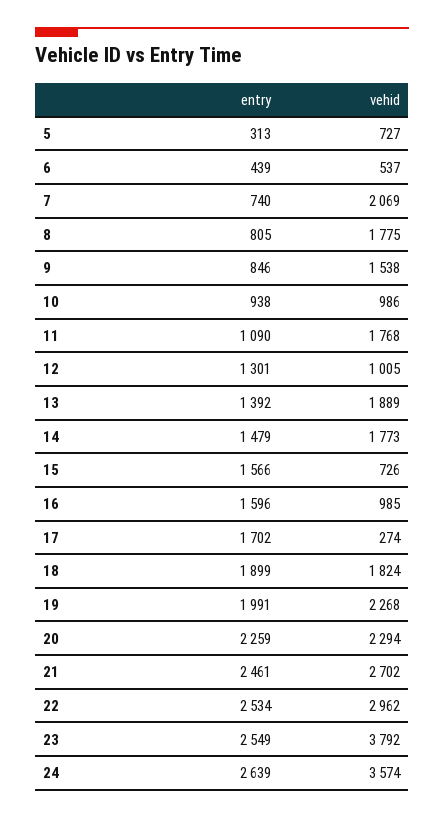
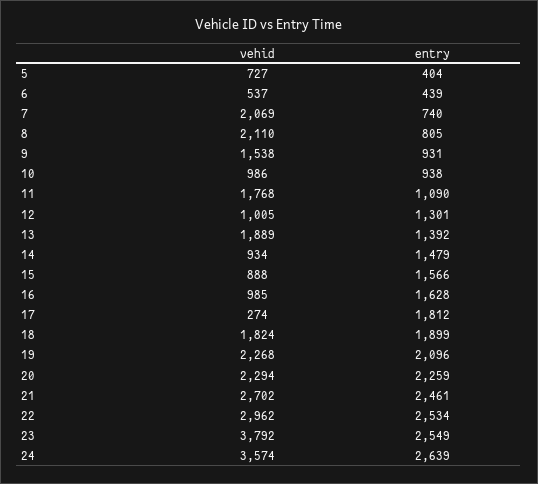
  {
    "entry": {
-     "5": 313,
+     "5": 404,
      "6": 439,
      "7": 740,
      "8": 805,
-     "9": 846,
+     "9": 931,
      "10": 938,
      "11": 1090,
      "12": 1301,
      "13": 1392,
      "14": 1479,
      "15": 1566,
-     "16": 1596,
+     "16": 1628,
-     "17": 1702,
+     "17": 1812,
      "18": 1899,
-     "19": 1991,
+     "19": 2096,
      "20": 2259,
      "21": 2461,
      "22": 2534,
      "23": 2549,
      "24": 2639
    },
    "vehid": {
      "5": 727,
      "6": 537,
      "7": 2069,
-     "8": 1775,
+     "8": 2110,
      "9": 1538,
      "10": 986,
      "11": 1768,
      "12": 1005,
      "13": 1889,
-     "14": 1773,
+     "14": 934,
-     "15": 726,
+     "15": 888,
      "16": 985,
      "17": 274,
      "18": 1824,
      "19": 2268,
      "20": 2294,
      "21": 2702,
      "22": 2962,
      "23": 3792,
      "24": 3574
    }
  }

